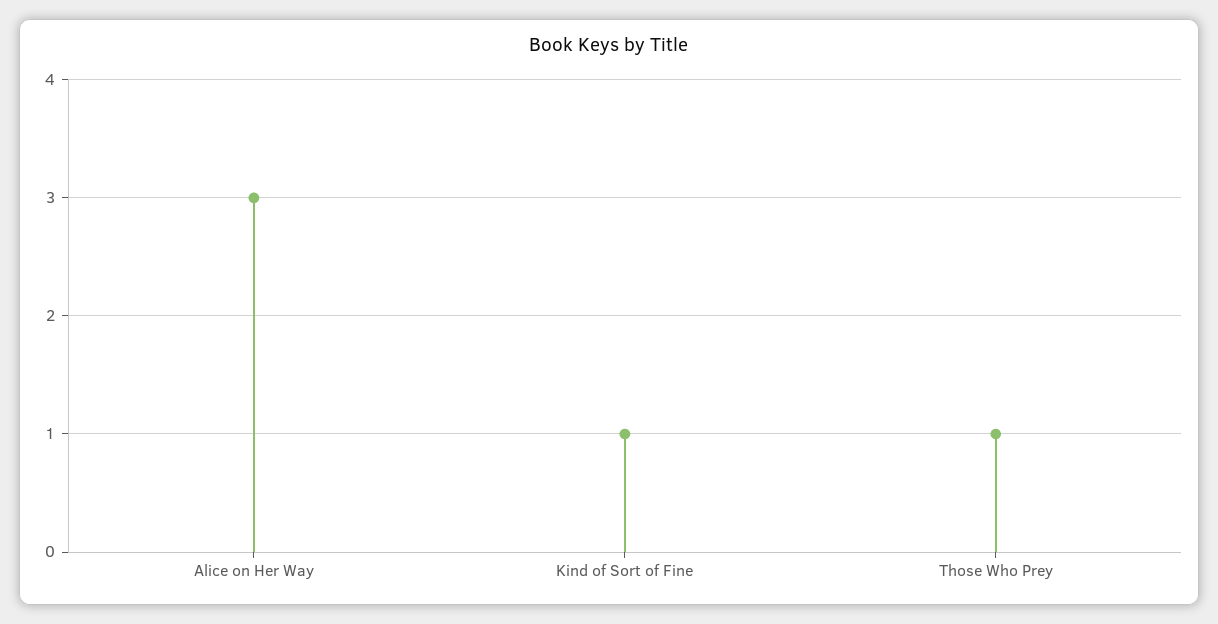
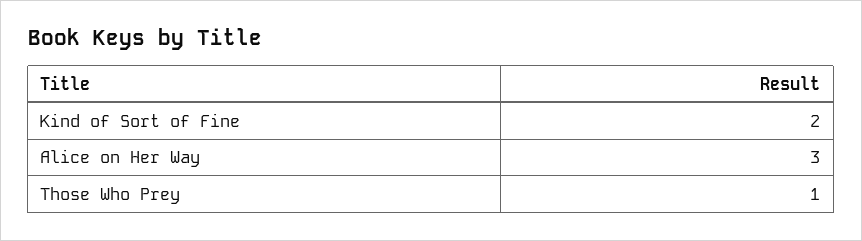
  {
    "Alice on Her Way": 3,
-   "Kind of Sort of Fine": 1,
+   "Kind of Sort of Fine": 2,
    "Those Who Prey": 1
  }

